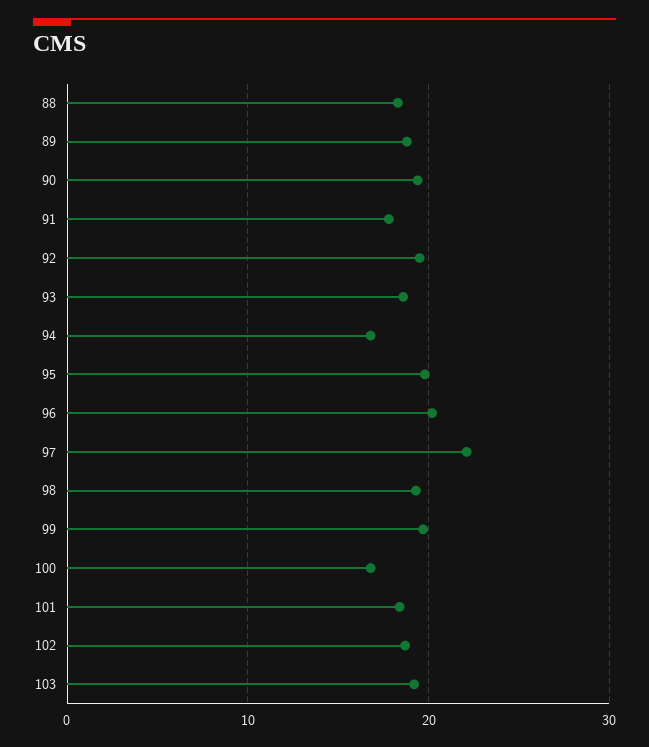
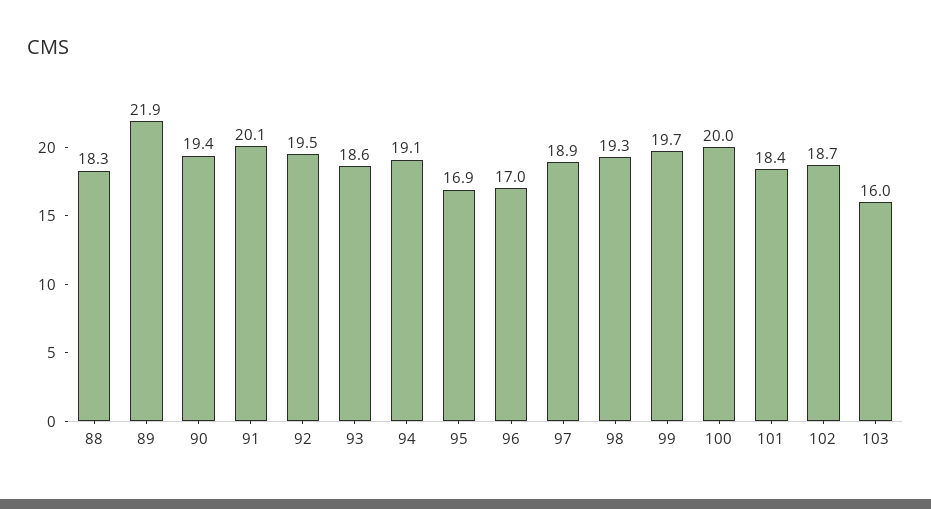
  {
    "88": 18.3,
-   "89": 19,
+   "89": 21.9,
    "90": 19.4,
-   "91": 18,
+   "91": 20.1,
    "92": 19.5,
    "93": 18.6,
-   "94": 17,
+   "94": 19.1,
-   "95": 20,
+   "95": 16.9,
-   "96": 20,
+   "96": 17,
-   "97": 22,
+   "97": 18.9,
    "98": 19.3,
    "99": 19.7,
-   "100": 17,
+   "100": 20,
    "101": 18.4,
    "102": 18.7,
-   "103": 19
+   "103": 16
  }

